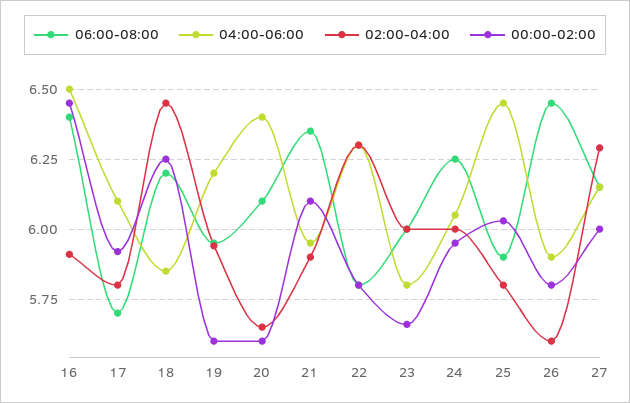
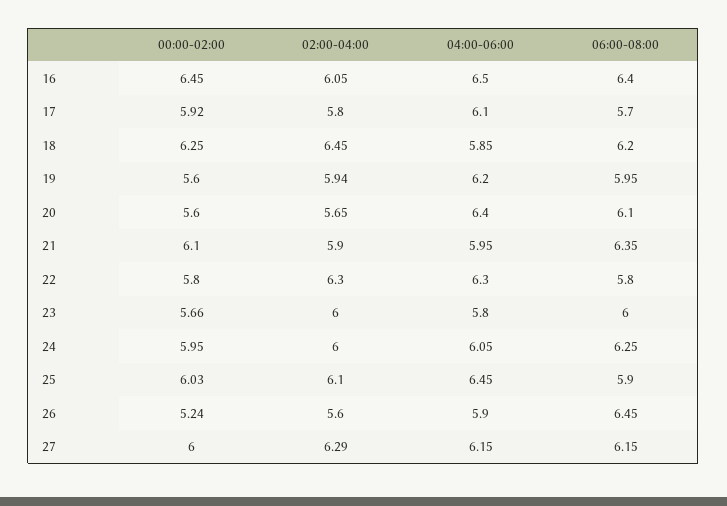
  {
    "06:00-08:00": {
      "16": 6.4,
      "17": 5.7,
      "18": 6.2,
      "19": 5.95,
      "20": 6.1,
      "21": 6.35,
      "22": 5.8,
      "23": 6,
      "24": 6.25,
      "25": 5.9,
      "26": 6.45,
      "27": 6.15
    },
    "04:00-06:00": {
      "16": 6.5,
      "17": 6.1,
      "18": 5.85,
      "19": 6.2,
      "20": 6.4,
      "21": 5.95,
      "22": 6.3,
      "23": 5.8,
      "24": 6.05,
      "25": 6.45,
      "26": 5.9,
      "27": 6.15
    },
    "02:00-04:00": {
-     "16": 5.9,
+     "16": 6.05,
      "17": 5.8,
      "18": 6.45,
      "19": 5.94,
      "20": 5.65,
      "21": 5.9,
      "22": 6.3,
      "23": 6,
      "24": 6,
-     "25": 5.8,
+     "25": 6.1,
      "26": 5.6,
      "27": 6.29
    },
    "00:00-02:00": {
      "16": 6.45,
      "17": 5.92,
      "18": 6.25,
      "19": 5.6,
      "20": 5.6,
      "21": 6.1,
      "22": 5.8,
      "23": 5.66,
      "24": 5.95,
      "25": 6.03,
-     "26": 5.8,
+     "26": 5.24,
      "27": 6
    }
  }

